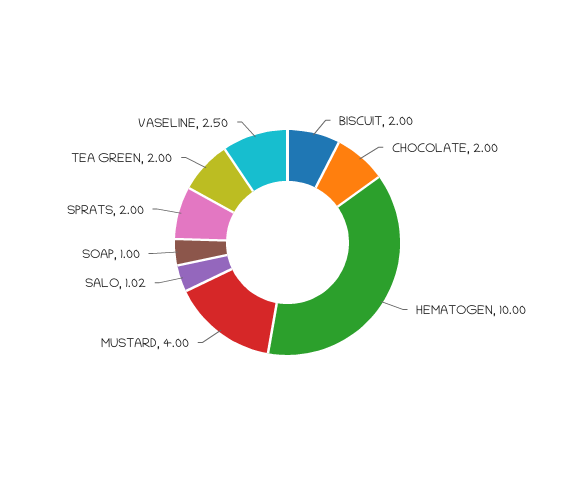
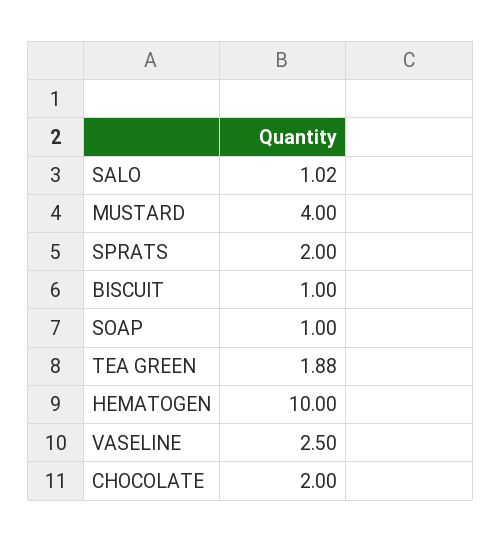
  {
-   "BISCUIT": 2,
+   "BISCUIT": 1,
    "CHOCOLATE": 2,
    "HEMATOGEN": 10,
    "MUSTARD": 4,
    "SALO": 1.02,
    "SOAP": 1,
    "SPRATS": 2,
-   "TEA GREEN": 2,
+   "TEA GREEN": 1.88,
    "VASELINE": 2.5
  }

